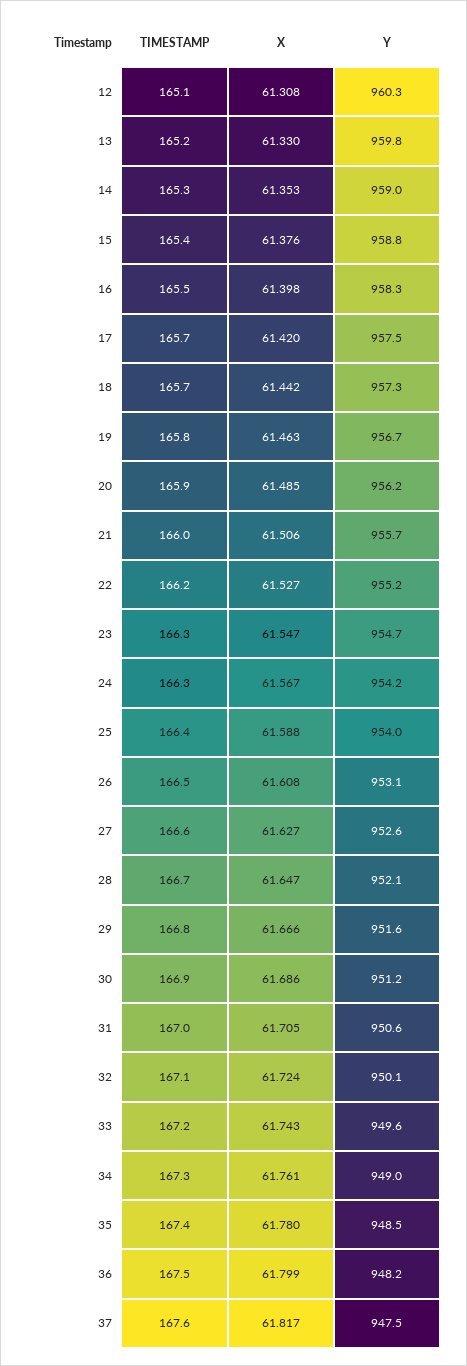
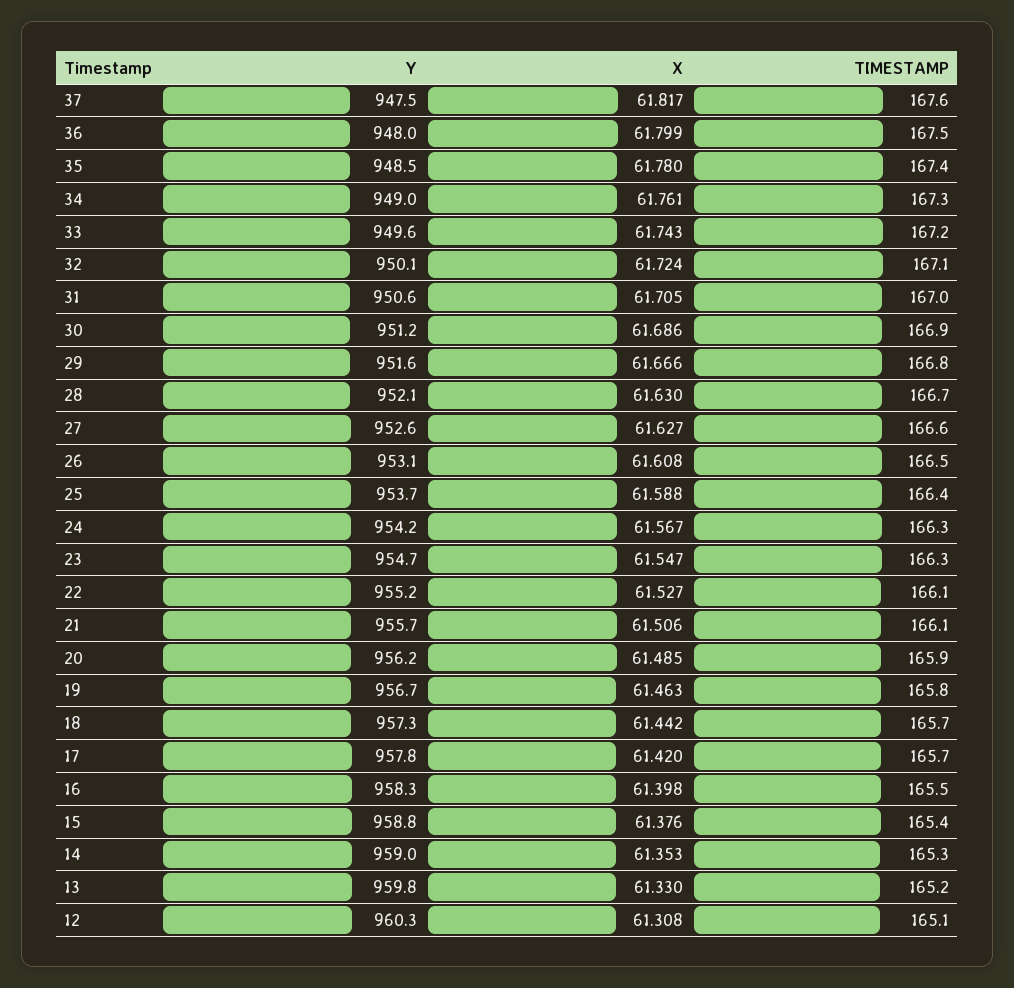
  {
    "TIMESTAMP": {
      "12": 165.1,
      "13": 165.2,
      "14": 165.3,
      "15": 165.4,
      "16": 165.5,
      "17": 165.7,
      "18": 165.7,
      "19": 165.8,
      "20": 165.9,
-     "21": 166,
+     "21": 166.1,
-     "22": 166.2,
+     "22": 166.1,
      "23": 166.3,
      "24": 166.3,
      "25": 166.4,
      "26": 166.5,
      "27": 166.6,
      "28": 166.7,
      "29": 166.8,
      "30": 166.9,
      "31": 167,
      "32": 167.1,
      "33": 167.2,
      "34": 167.3,
      "35": 167.4,
      "36": 167.5,
      "37": 167.6
    },
    "X": {
      "12": 61.308,
      "13": 61.33,
      "14": 61.353,
      "15": 61.376,
      "16": 61.398,
      "17": 61.42,
      "18": 61.442,
      "19": 61.463,
      "20": 61.485,
      "21": 61.506,
      "22": 61.527,
      "23": 61.547,
      "24": 61.567,
      "25": 61.588,
      "26": 61.608,
      "27": 61.627,
-     "28": 61.647,
+     "28": 61.63,
      "29": 61.666,
      "30": 61.686,
      "31": 61.705,
      "32": 61.724,
      "33": 61.743,
      "34": 61.761,
      "35": 61.78,
      "36": 61.799,
      "37": 61.817
    },
    "Y": {
      "12": 960.3,
      "13": 959.8,
      "14": 959,
      "15": 958.8,
      "16": 958.3,
-     "17": 957.5,
+     "17": 957.8,
      "18": 957.3,
      "19": 956.7,
      "20": 956.2,
      "21": 955.7,
      "22": 955.2,
      "23": 954.7,
      "24": 954.2,
-     "25": 954,
+     "25": 953.7,
      "26": 953.1,
      "27": 952.6,
      "28": 952.1,
      "29": 951.6,
      "30": 951.2,
      "31": 950.6,
      "32": 950.1,
      "33": 949.6,
      "34": 949,
      "35": 948.5,
-     "36": 948.2,
+     "36": 948,
      "37": 947.5
    }
  }

